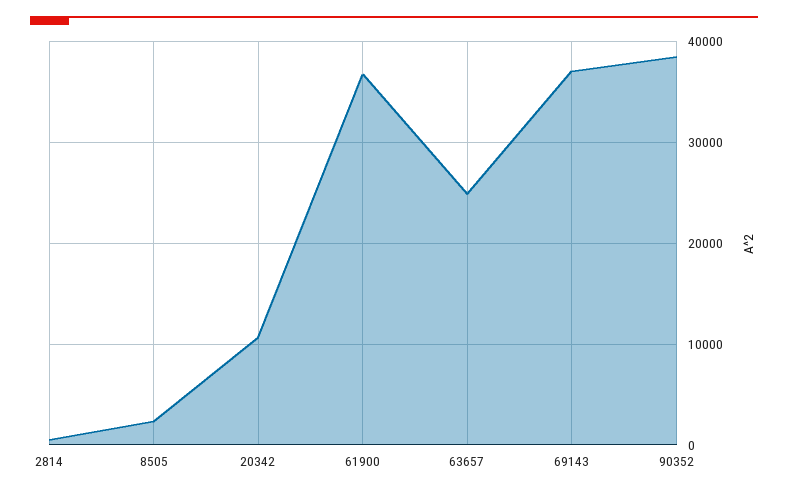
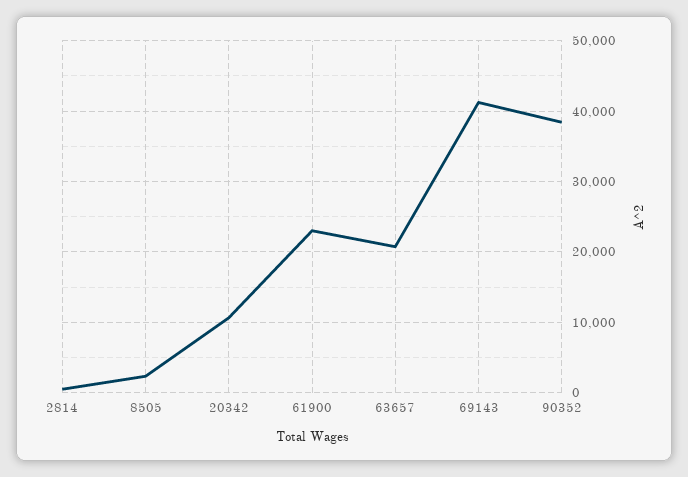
  {
    "2814": 1000,
    "8505": 2000,
    "20342": 11000,
-   "61900": 37000,
+   "61900": 23000,
-   "63657": 25000,
+   "63657": 21000,
-   "69143": 37000,
+   "69143": 41000,
    "90352": 38000
  }

